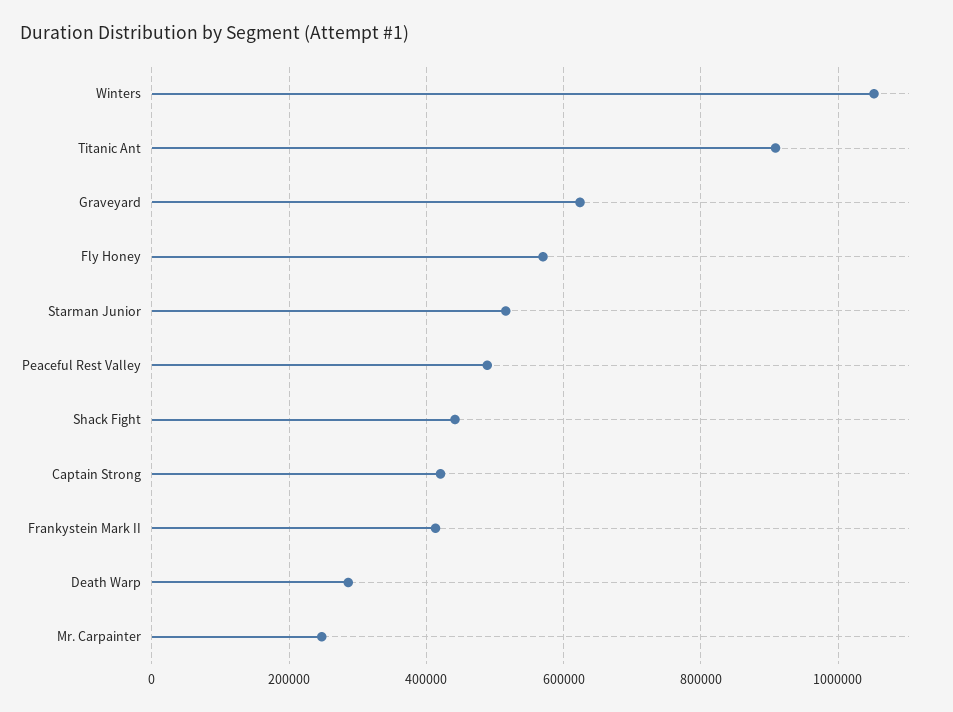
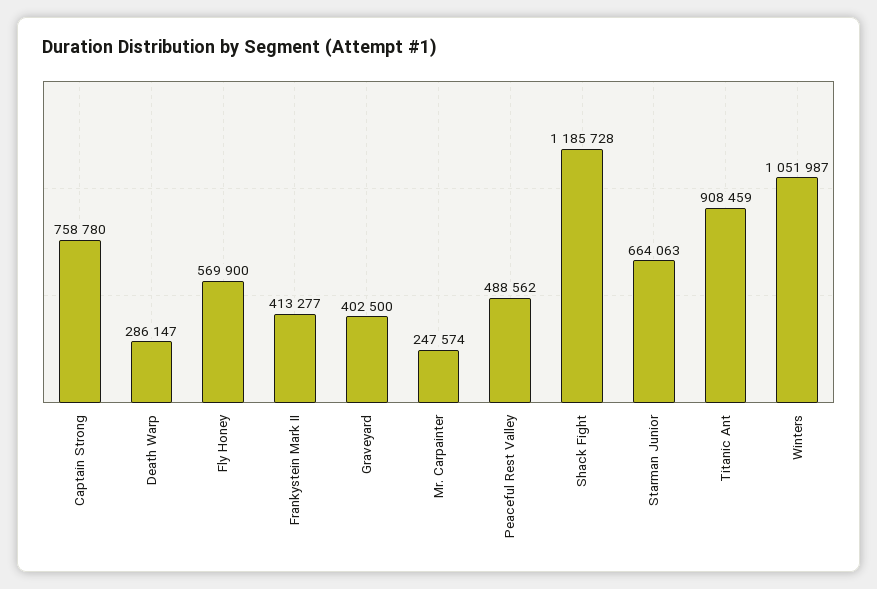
  {
    "Winters": 1051987,
    "Titanic Ant": 908459,
-   "Graveyard": 620000,
+   "Graveyard": 402500,
    "Fly Honey": 569900,
-   "Starman Junior": 520000,
+   "Starman Junior": 664063,
    "Peaceful Rest Valley": 488562,
-   "Shack Fight": 440000,
+   "Shack Fight": 1185728,
-   "Captain Strong": 420000,
+   "Captain Strong": 758780,
    "Frankystein Mark II": 413277,
    "Death Warp": 286147,
    "Mr. Carpainter": 247574
  }

